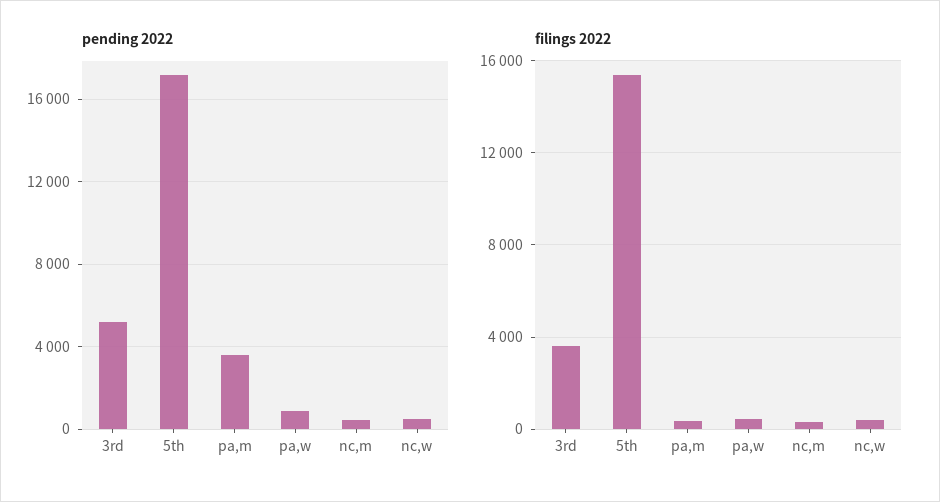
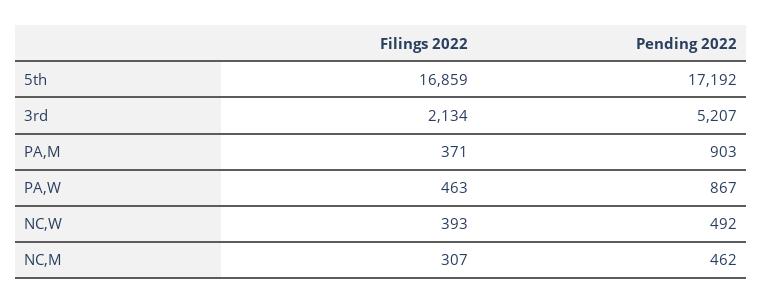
  {
    "pending 2022": {
      "3rd": 5207,
      "5th": 17192,
-     "pa,m": 3500,
+     "pa,m": 903,
      "pa,w": 867,
      "nc,m": 462,
      "nc,w": 492
    },
    "filings 2022": {
-     "3rd": 3500,
+     "3rd": 2134,
-     "5th": 15500,
+     "5th": 16859,
      "pa,m": 371,
      "pa,w": 463,
      "nc,m": 307,
      "nc,w": 393
    }
  }

